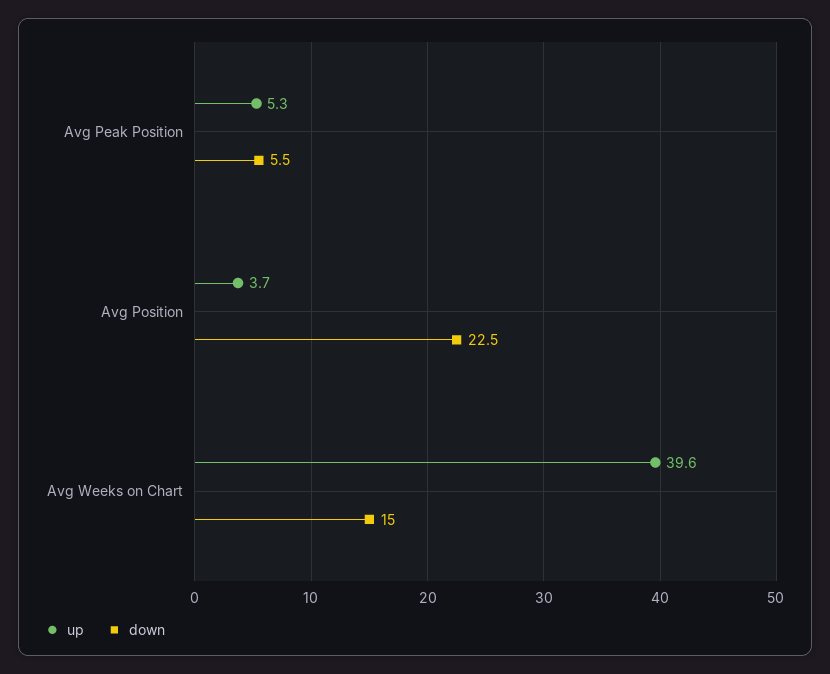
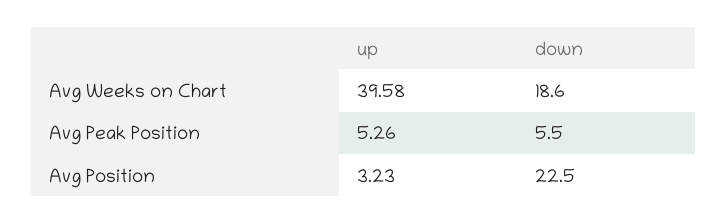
  {
    "up": {
      "Avg Peak Position": 5.26,
-     "Avg Position": 3.7,
+     "Avg Position": 3.23,
      "Avg Weeks on Chart": 39.58
    },
    "down": {
      "Avg Peak Position": 5.5,
      "Avg Position": 22.5,
-     "Avg Weeks on Chart": 15
+     "Avg Weeks on Chart": 18.6
    }
  }

